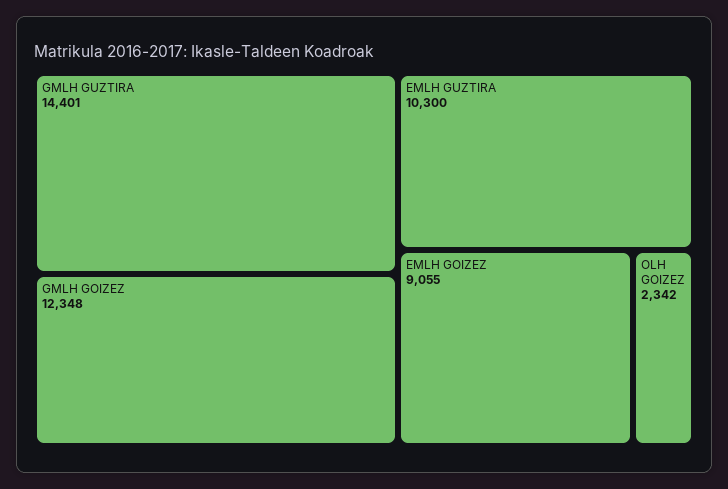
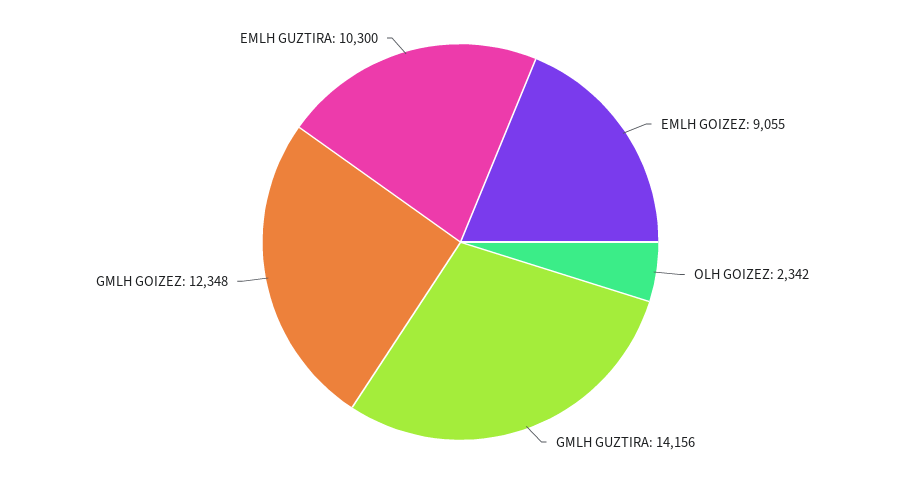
  {
-   "GMLH GUZTIRA": 14401,
+   "GMLH GUZTIRA": 14156,
    "GMLH GOIZEZ": 12348,
    "EMLH GUZTIRA": 10300,
    "EMLH GOIZEZ": 9055,
    "OLH GOIZEZ": 2342
  }

